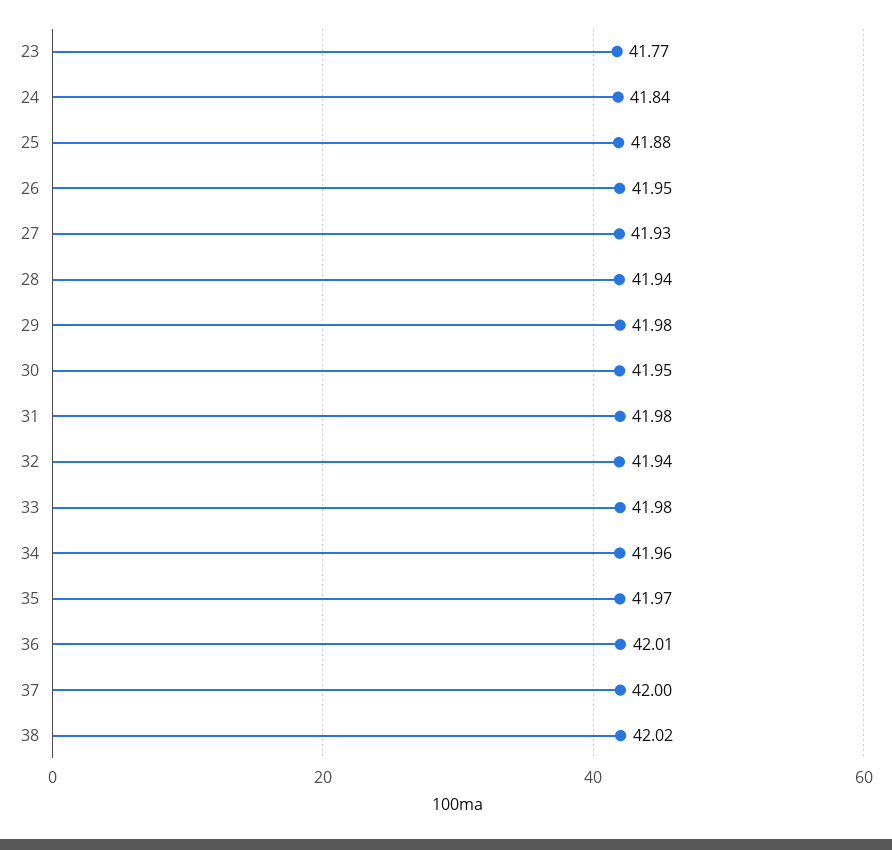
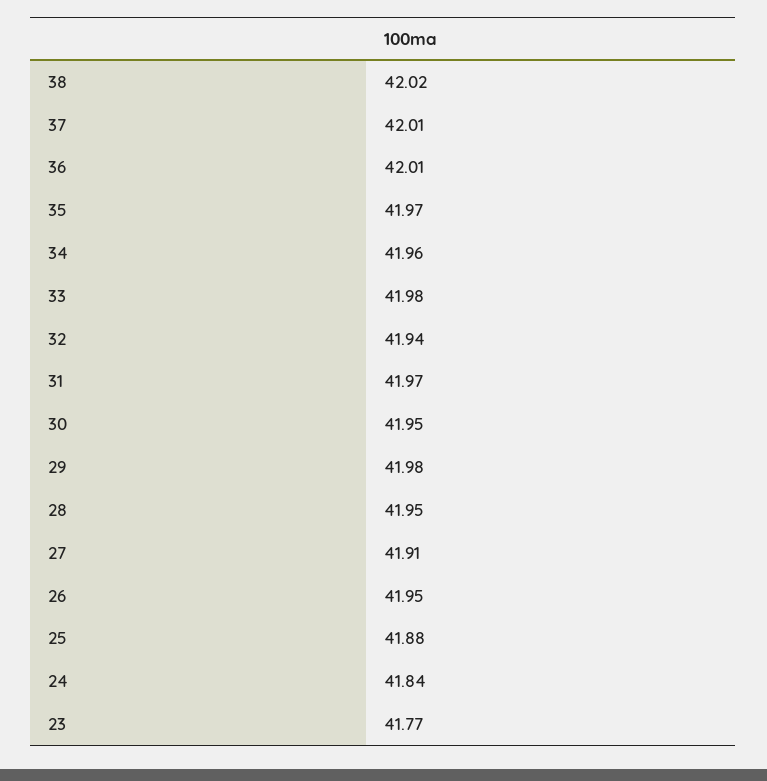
  {
    "23": 41.77,
    "24": 41.84,
    "25": 41.88,
    "26": 41.95,
-   "27": 41.93,
+   "27": 41.91,
-   "28": 41.94,
+   "28": 41.95,
    "29": 41.98,
    "30": 41.95,
-   "31": 41.98,
+   "31": 41.97,
    "32": 41.94,
    "33": 41.98,
    "34": 41.96,
    "35": 41.97,
    "36": 42.01,
-   "37": 42,
+   "37": 42.01,
    "38": 42.02
  }

